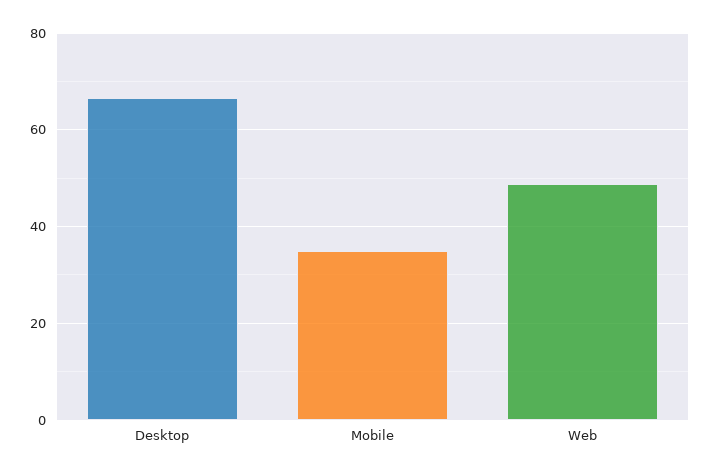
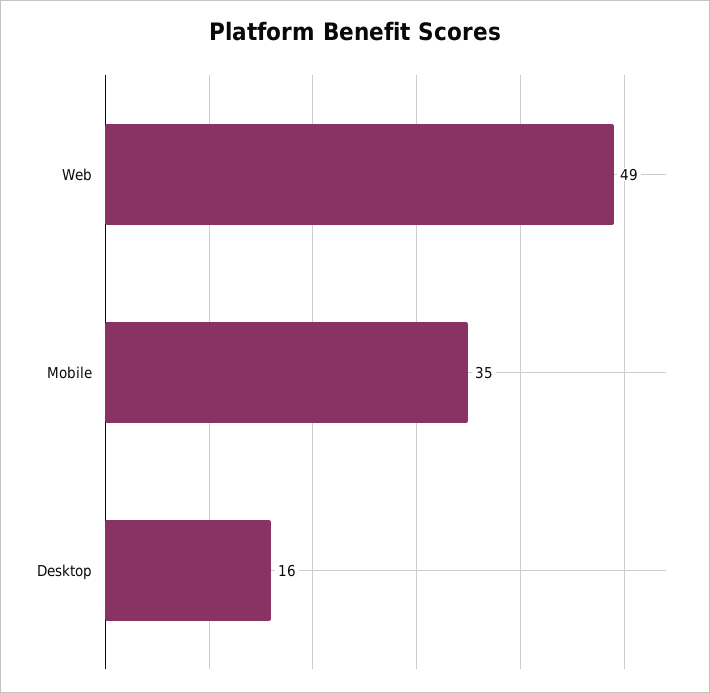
  {
-   "Desktop": 66,
+   "Desktop": 16,
    "Mobile": 35,
    "Web": 49
  }

